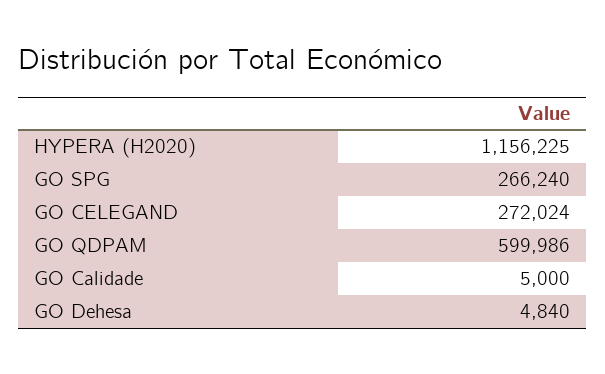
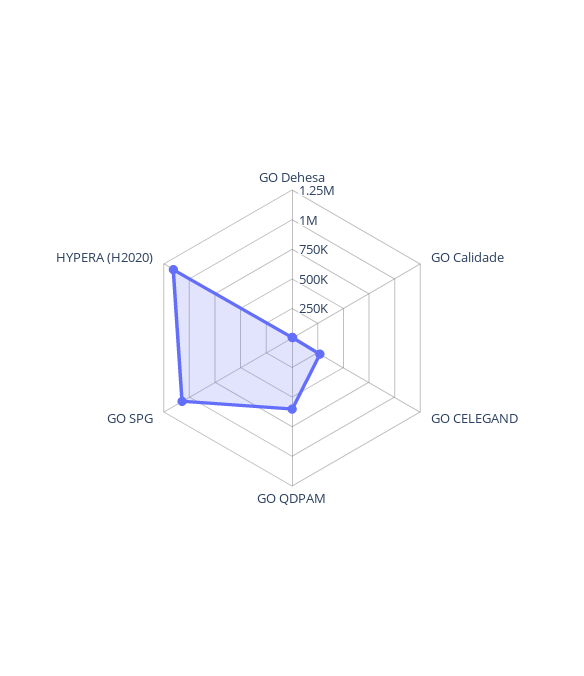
  {
    "HYPERA (H2020)": 1156225,
-   "GO SPG": 266240,
+   "GO SPG": 1000000,
    "GO CELEGAND": 272024,
    "GO QDPAM": 599986,
    "GO Calidade": 5000,
    "GO Dehesa": 4840
  }

